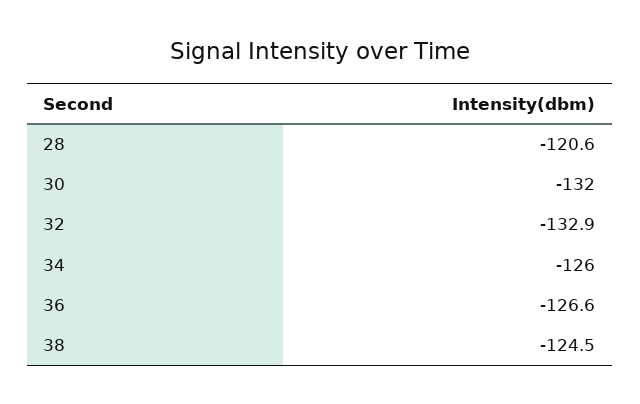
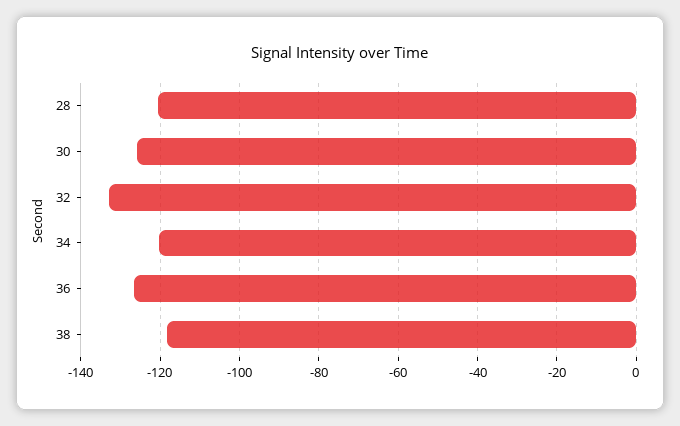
  {
    "28": -120.6,
-   "30": -132,
+   "30": -126,
    "32": -132.9,
-   "34": -126,
+   "34": -120,
    "36": -126.6,
-   "38": -124.5
+   "38": -118
  }

